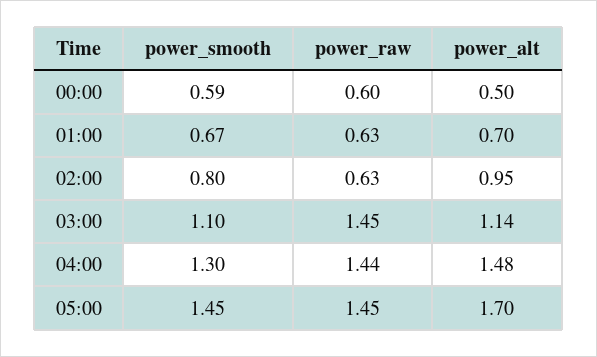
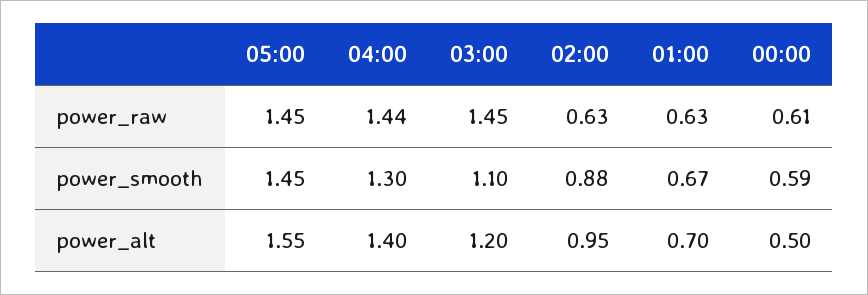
  {
    "power_smooth": {
      "00:00": 0.59,
      "01:00": 0.67,
-     "02:00": 0.8,
+     "02:00": 0.88,
      "03:00": 1.1,
      "04:00": 1.3,
      "05:00": 1.45
    },
    "power_raw": {
-     "00:00": 0.6,
+     "00:00": 0.61,
      "01:00": 0.63,
      "02:00": 0.63,
      "03:00": 1.45,
      "04:00": 1.44,
      "05:00": 1.45
    },
    "power_alt": {
      "00:00": 0.5,
      "01:00": 0.7,
      "02:00": 0.95,
-     "03:00": 1.14,
+     "03:00": 1.2,
-     "04:00": 1.48,
+     "04:00": 1.4,
-     "05:00": 1.7
+     "05:00": 1.55
    }
  }

